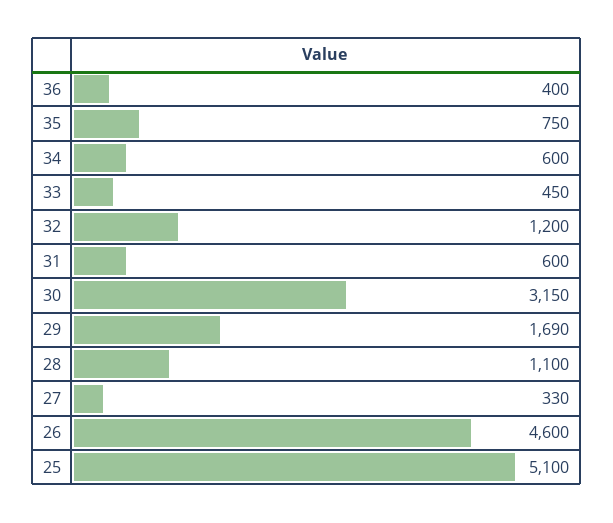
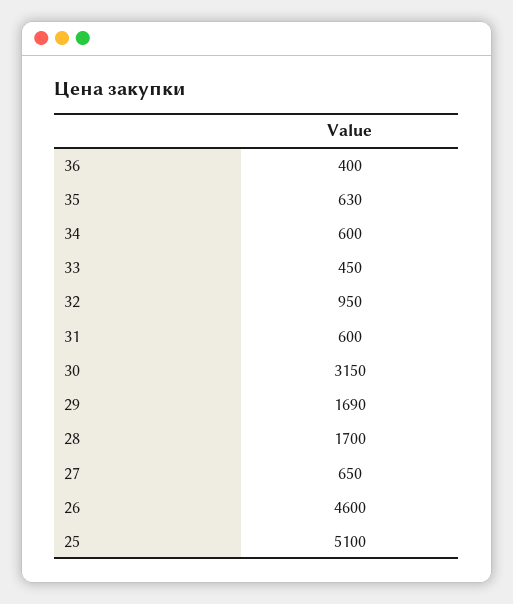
  {
    "36": 400,
-   "35": 750,
+   "35": 630,
    "34": 600,
    "33": 450,
-   "32": 1200,
+   "32": 950,
    "31": 600,
    "30": 3150,
    "29": 1690,
-   "28": 1100,
+   "28": 1700,
-   "27": 330,
+   "27": 650,
    "26": 4600,
    "25": 5100
  }

